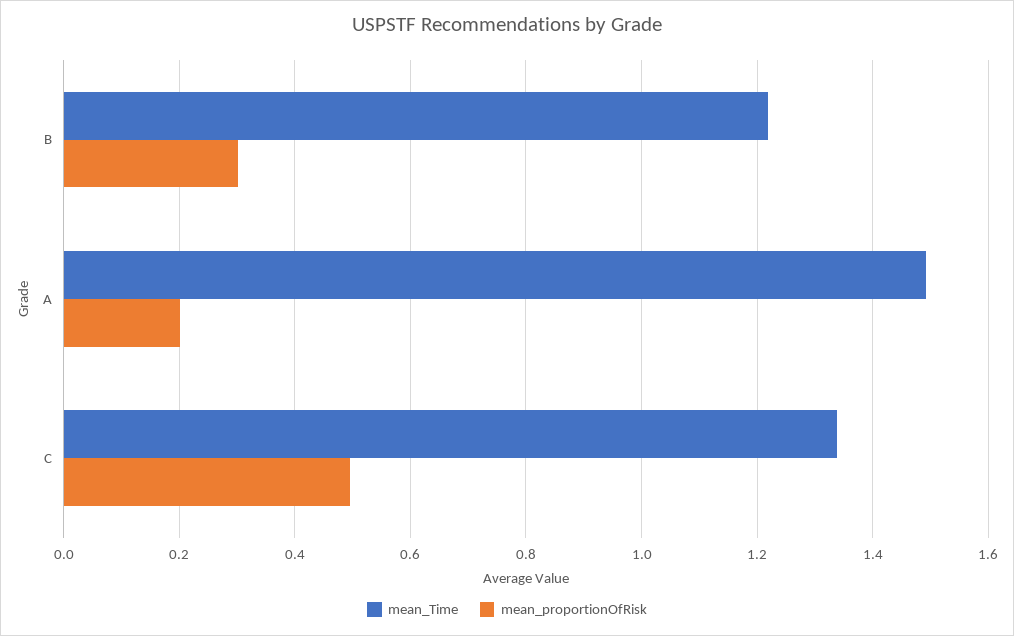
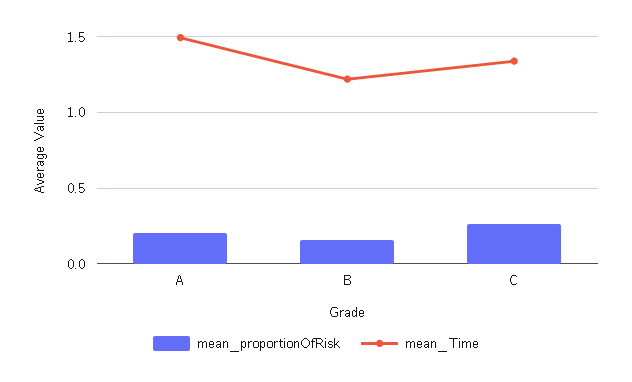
  {
    "mean_Time": {
      "B": 1.22,
      "A": 1.5,
      "C": 1.34
    },
    "mean_proportionOfRisk": {
-     "B": 0.3,
+     "B": 0.15,
      "A": 0.2,
-     "C": 0.5
+     "C": 0.25
    }
  }

